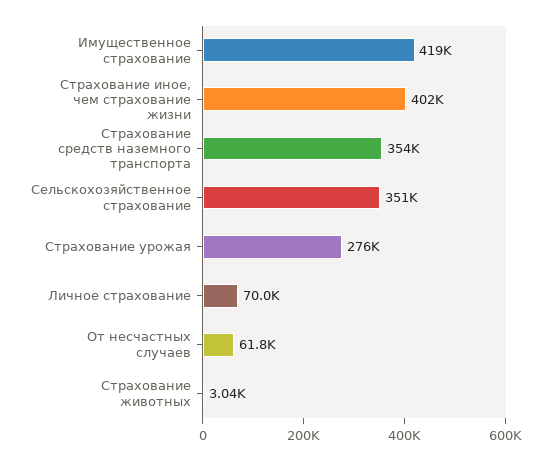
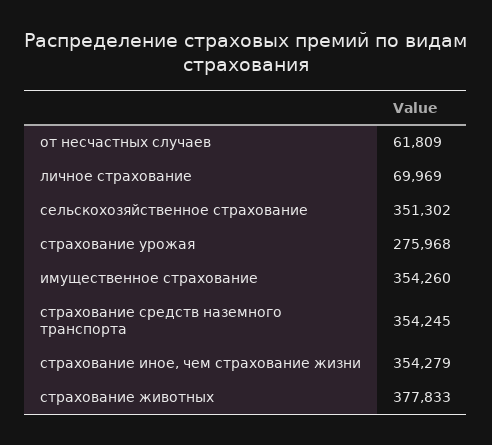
  {
-   "Имущественное страхование": 419000,
+   "Имущественное страхование": 354260,
-   "Страхование иное, чем страхование жизни": 402000,
+   "Страхование иное, чем страхование жизни": 354279,
    "Страхование средств наземного транспорта": 354245,
    "Сельскохозяйственное страхование": 351302,
    "Страхование урожая": 275968,
    "Личное страхование": 69969,
    "От несчастных случаев": 61809,
-   "Страхование животных": 3040
+   "Страхование животных": 377833
  }

